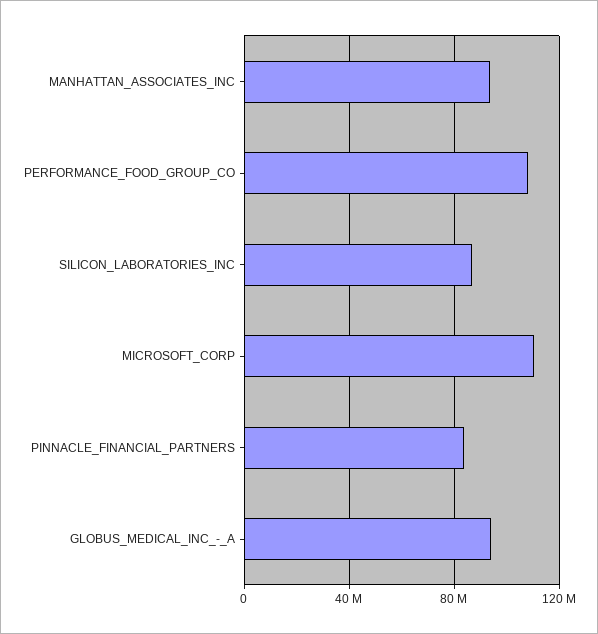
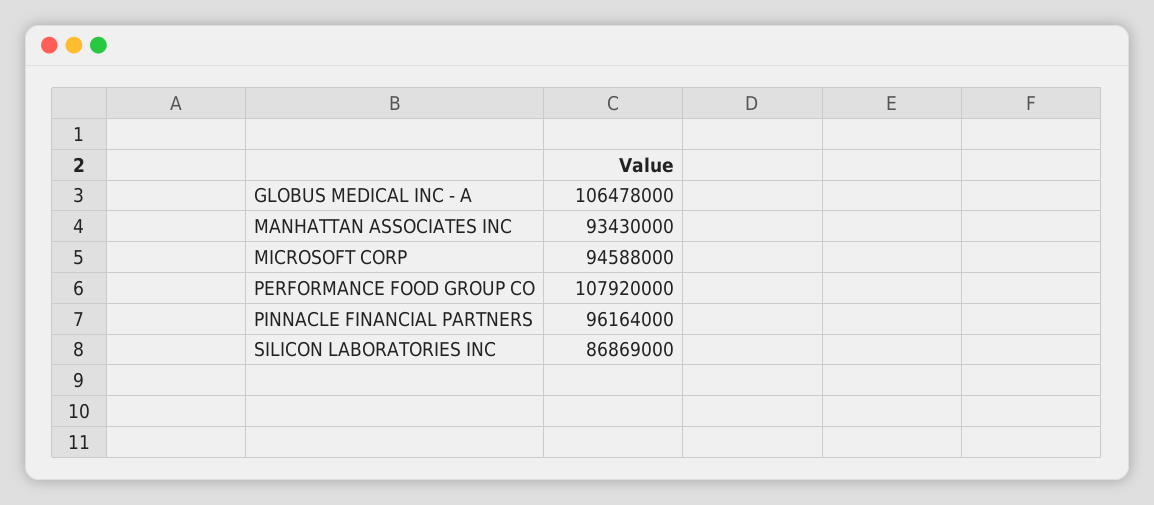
  {
    "MANHATTAN_ASSOCIATES_INC": 93430000,
    "PERFORMANCE_FOOD_GROUP_CO": 107920000,
    "SILICON_LABORATORIES_INC": 86869000,
-   "MICROSOFT_CORP": 110000000,
+   "MICROSOFT_CORP": 94588000,
-   "PINNACLE_FINANCIAL_PARTNERS": 85000000,
+   "PINNACLE_FINANCIAL_PARTNERS": 96164000,
-   "GLOBUS_MEDICAL_INC_-_A": 95000000
+   "GLOBUS_MEDICAL_INC_-_A": 106478000
  }

